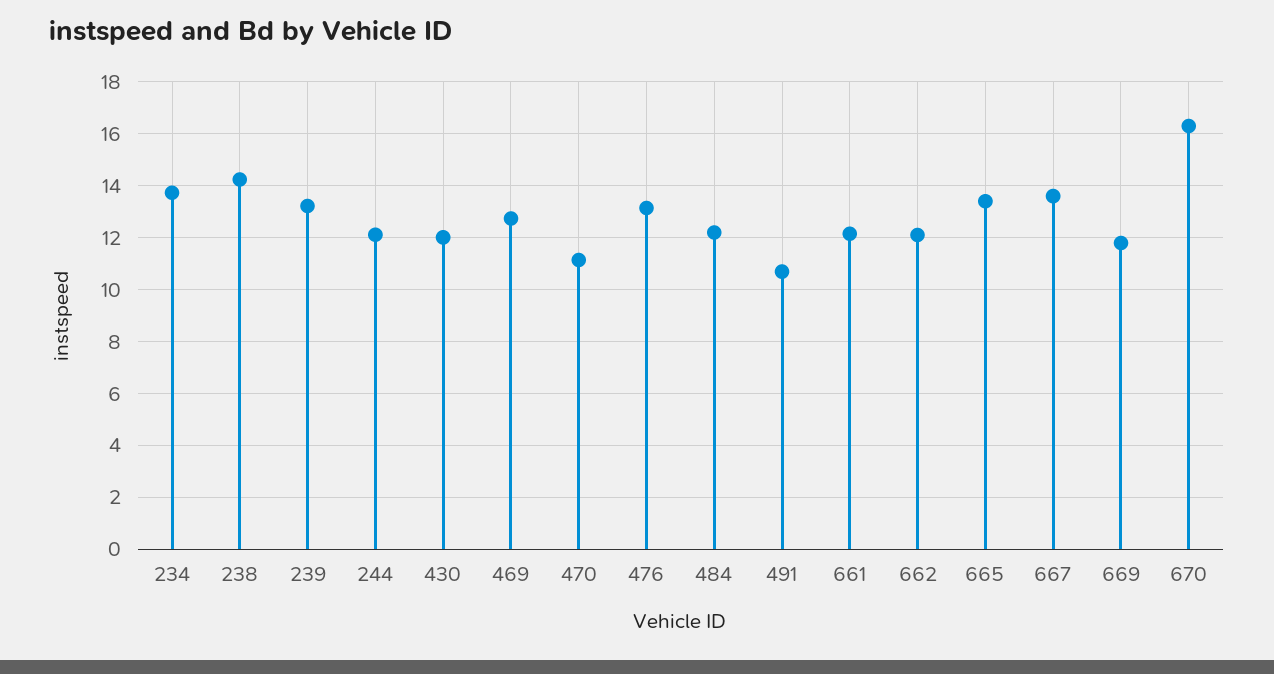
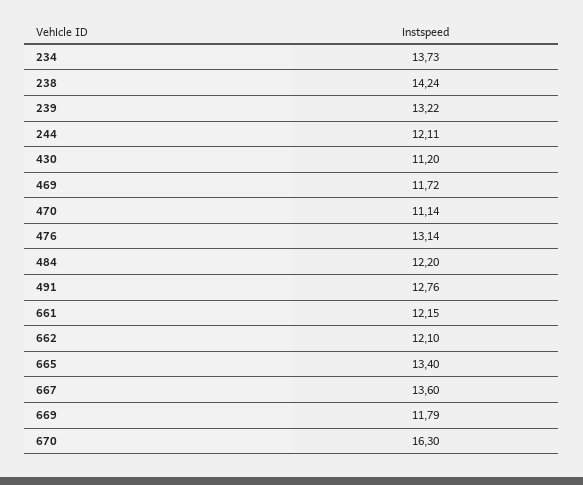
  {
    "234": 13.73,
    "238": 14.24,
    "239": 13.22,
    "244": 12.11,
-   "430": 12,
+   "430": 11.2,
-   "469": 12.75,
+   "469": 11.72,
    "470": 11.14,
    "476": 13.14,
    "484": 12.2,
-   "491": 10.75,
+   "491": 12.76,
    "661": 12.15,
    "662": 12.1,
    "665": 13.4,
    "667": 13.6,
    "669": 11.79,
    "670": 16.3
  }

